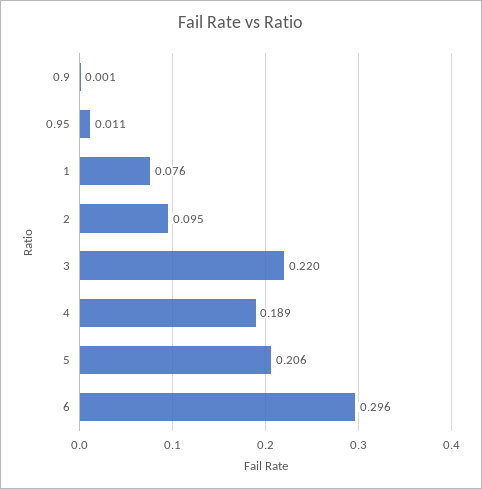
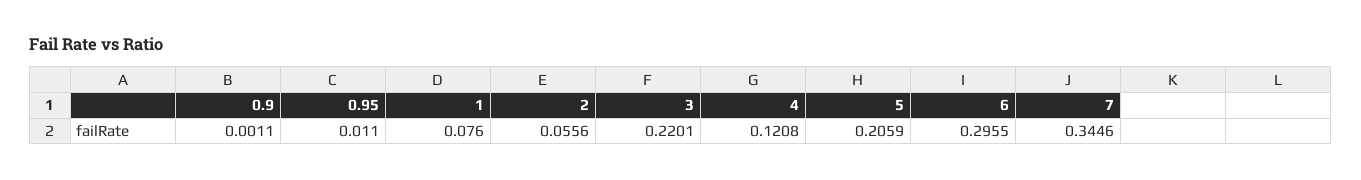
  {
    "0.9": 0.0011,
    "0.95": 0.011,
    "1": 0.076,
-   "2": 0.095,
+   "2": 0.0556,
    "3": 0.2201,
-   "4": 0.189,
+   "4": 0.1208,
    "5": 0.2059,
-   "6": 0.2955
+   "6": 0.2955,
+   "7": 0.3446
  }

